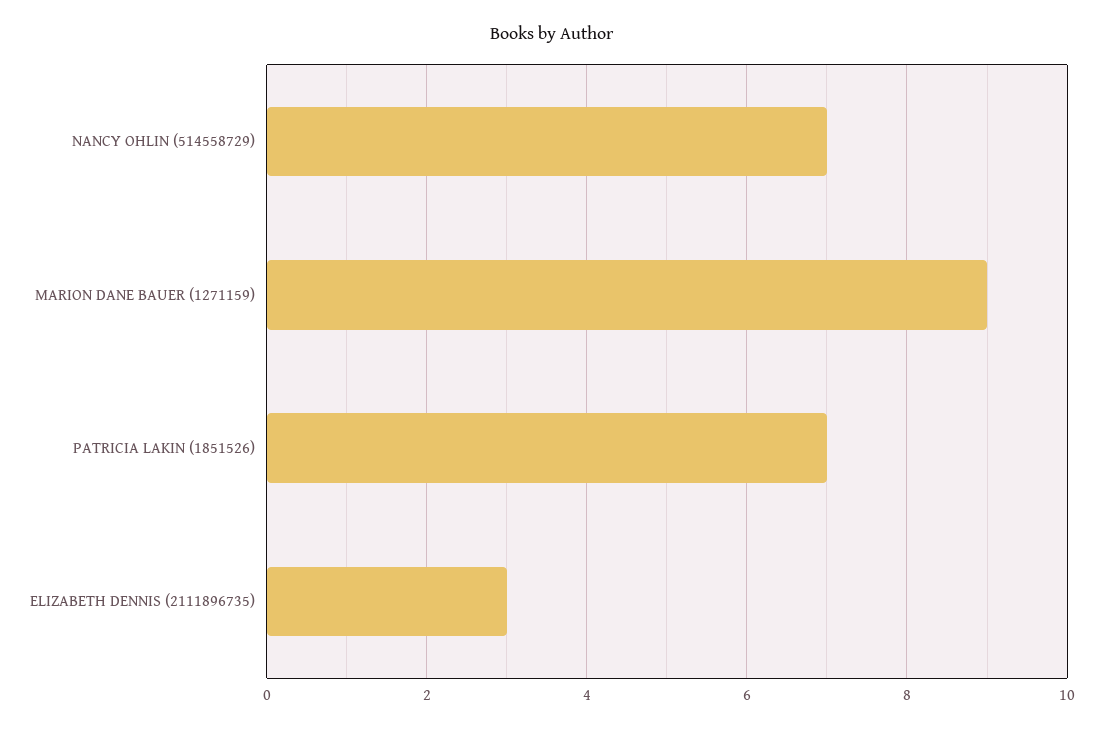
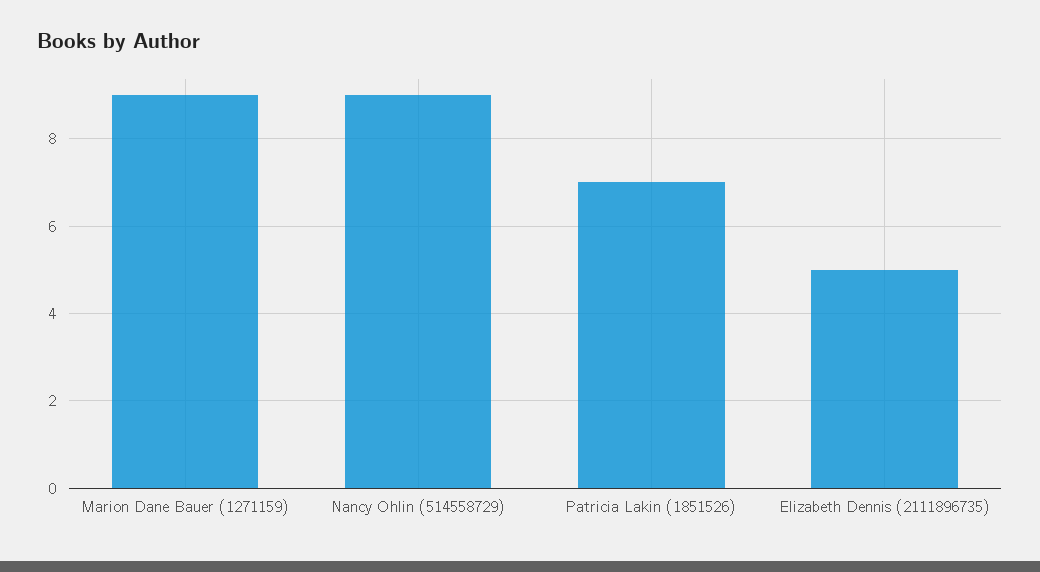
  {
-   "NANCY OHLIN (514558729)": 7,
+   "NANCY OHLIN (514558729)": 9,
    "MARION DANE BAUER (1271159)": 9,
    "PATRICIA LAKIN (1851526)": 7,
-   "ELIZABETH DENNIS (2111896735)": 3
+   "ELIZABETH DENNIS (2111896735)": 5
  }

